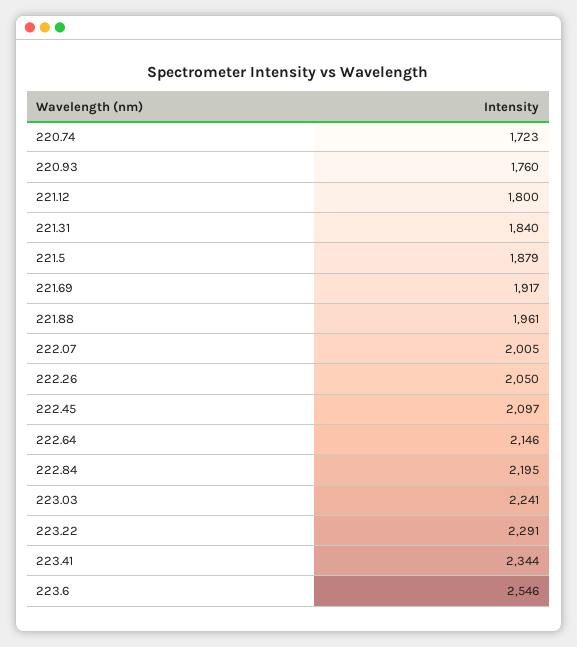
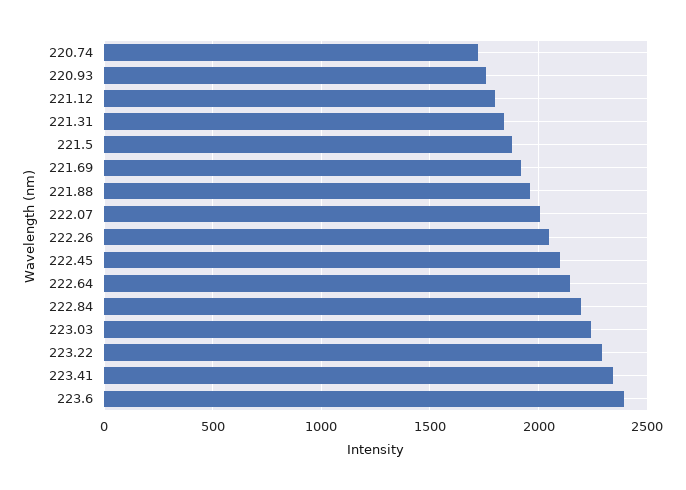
  {
    "220.74": 1723,
    "220.93": 1760,
    "221.12": 1800,
    "221.31": 1840,
    "221.5": 1879,
    "221.69": 1917,
    "221.88": 1961,
    "222.07": 2005,
    "222.26": 2050,
    "222.45": 2097,
    "222.64": 2146,
    "222.84": 2195,
    "223.03": 2241,
    "223.22": 2291,
    "223.41": 2344,
-   "223.6": 2546
+   "223.6": 2400
  }

